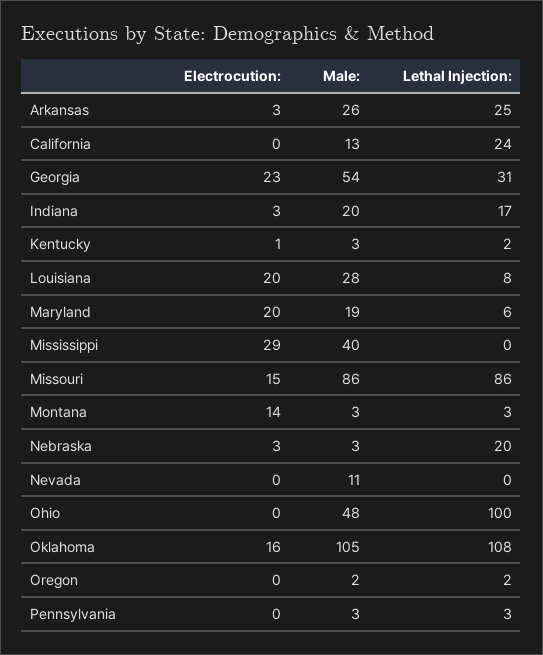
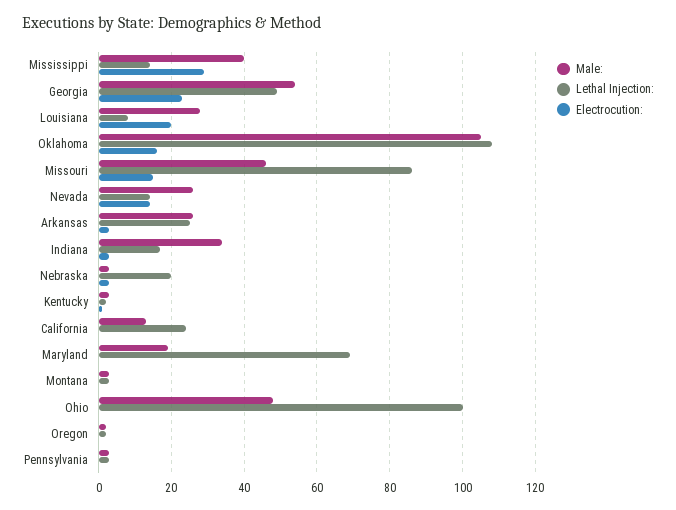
  {
    "Electrocution:": {
      "Arkansas": 3,
      "California": 0,
      "Georgia": 23,
      "Indiana": 3,
      "Kentucky": 1,
      "Louisiana": 20,
-     "Maryland": 20,
+     "Maryland": 0,
      "Mississippi": 29,
      "Missouri": 15,
-     "Montana": 14,
+     "Montana": 0,
      "Nebraska": 3,
-     "Nevada": 0,
+     "Nevada": 15,
      "Ohio": 0,
      "Oklahoma": 16,
      "Oregon": 0,
      "Pennsylvania": 0
    },
    "Male:": {
      "Arkansas": 26,
      "California": 13,
      "Georgia": 54,
-     "Indiana": 20,
+     "Indiana": 35,
      "Kentucky": 3,
      "Louisiana": 28,
      "Maryland": 19,
      "Mississippi": 40,
-     "Missouri": 86,
+     "Missouri": 45,
      "Montana": 3,
      "Nebraska": 3,
-     "Nevada": 11,
+     "Nevada": 25,
      "Ohio": 48,
      "Oklahoma": 105,
      "Oregon": 2,
      "Pennsylvania": 3
    },
    "Lethal Injection:": {
      "Arkansas": 25,
      "California": 24,
-     "Georgia": 31,
+     "Georgia": 50,
      "Indiana": 17,
      "Kentucky": 2,
      "Louisiana": 8,
-     "Maryland": 6,
+     "Maryland": 70,
-     "Mississippi": 0,
+     "Mississippi": 15,
      "Missouri": 86,
      "Montana": 3,
      "Nebraska": 20,
-     "Nevada": 0,
+     "Nevada": 15,
      "Ohio": 100,
      "Oklahoma": 108,
      "Oregon": 2,
      "Pennsylvania": 3
    }
  }

